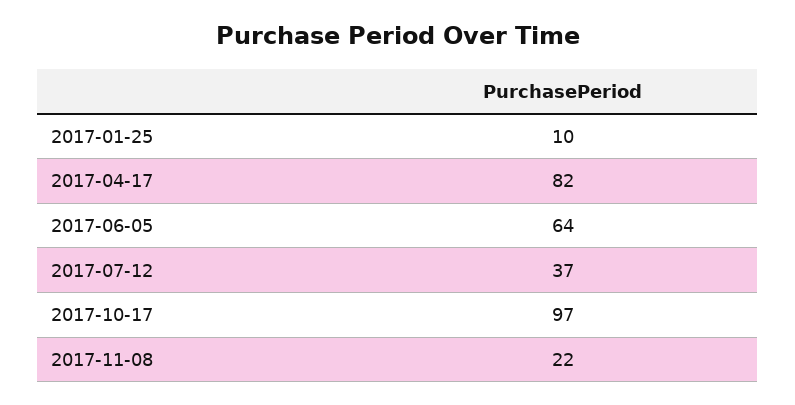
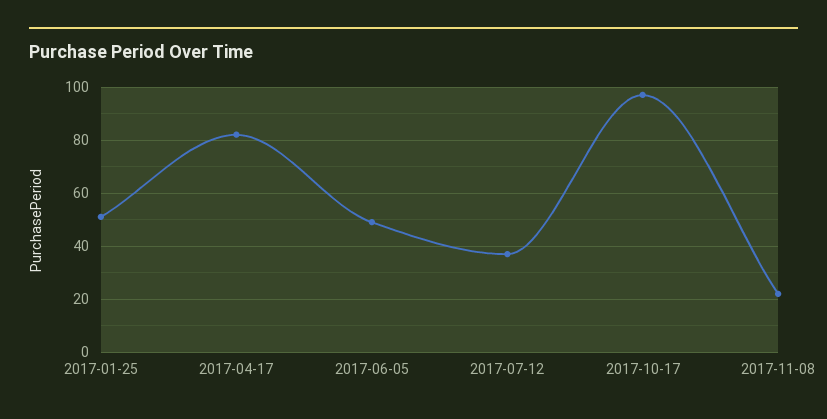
  {
-   "2017-01-25": 10,
+   "2017-01-25": 50,
    "2017-04-17": 82,
-   "2017-06-05": 64,
+   "2017-06-05": 50,
    "2017-07-12": 37,
    "2017-10-17": 97,
    "2017-11-08": 22
  }

